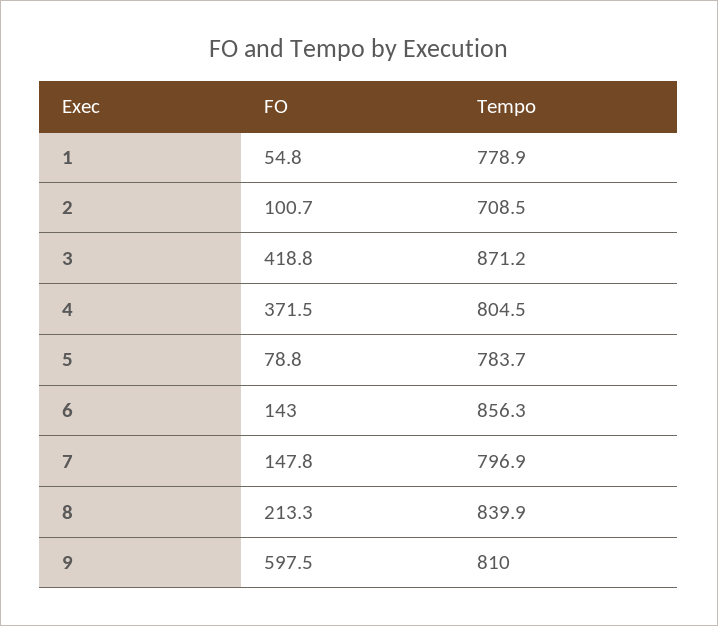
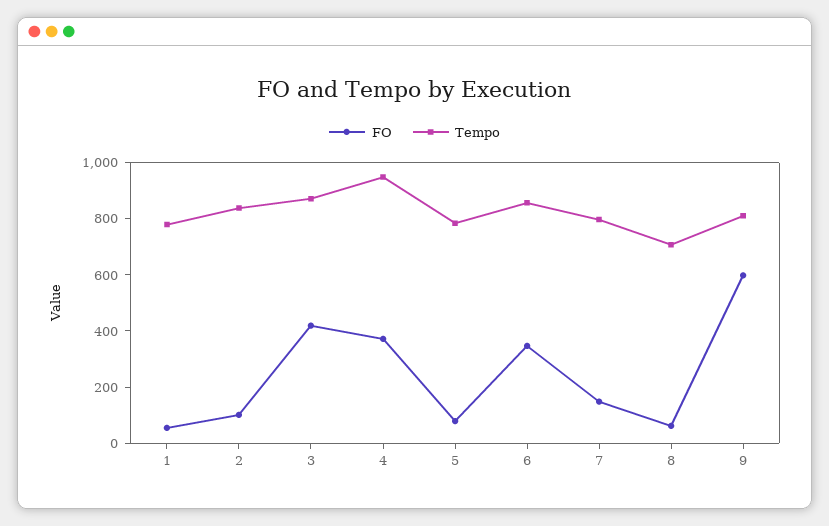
  {
    "FO": {
      "1": 54.8,
      "2": 100.7,
      "3": 418.8,
      "4": 371.5,
      "5": 78.8,
-     "6": 143,
+     "6": 350,
      "7": 147.8,
-     "8": 213.3,
+     "8": 50,
      "9": 597.5
    },
    "Tempo": {
      "1": 778.9,
-     "2": 708.5,
+     "2": 850,
      "3": 871.2,
-     "4": 804.5,
+     "4": 950,
      "5": 783.7,
      "6": 856.3,
      "7": 796.9,
-     "8": 839.9,
+     "8": 700,
      "9": 810
    }
  }

